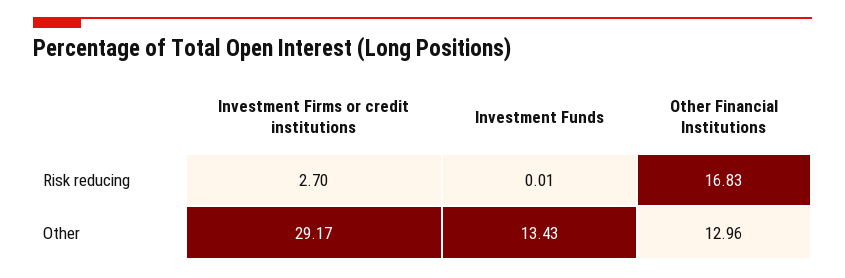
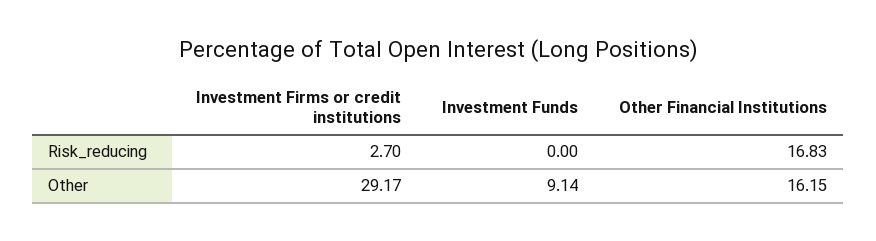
  {
    "Investment Firms or credit institutions": {
      "Risk reducing": 2.7,
      "Other": 29.17
    },
    "Investment Funds": {
-     "Risk reducing": 0.01,
+     "Risk reducing": 0,
-     "Other": 13.43
+     "Other": 9.14
    },
    "Other Financial Institutions": {
      "Risk reducing": 16.83,
-     "Other": 12.96
+     "Other": 16.15
    }
  }

